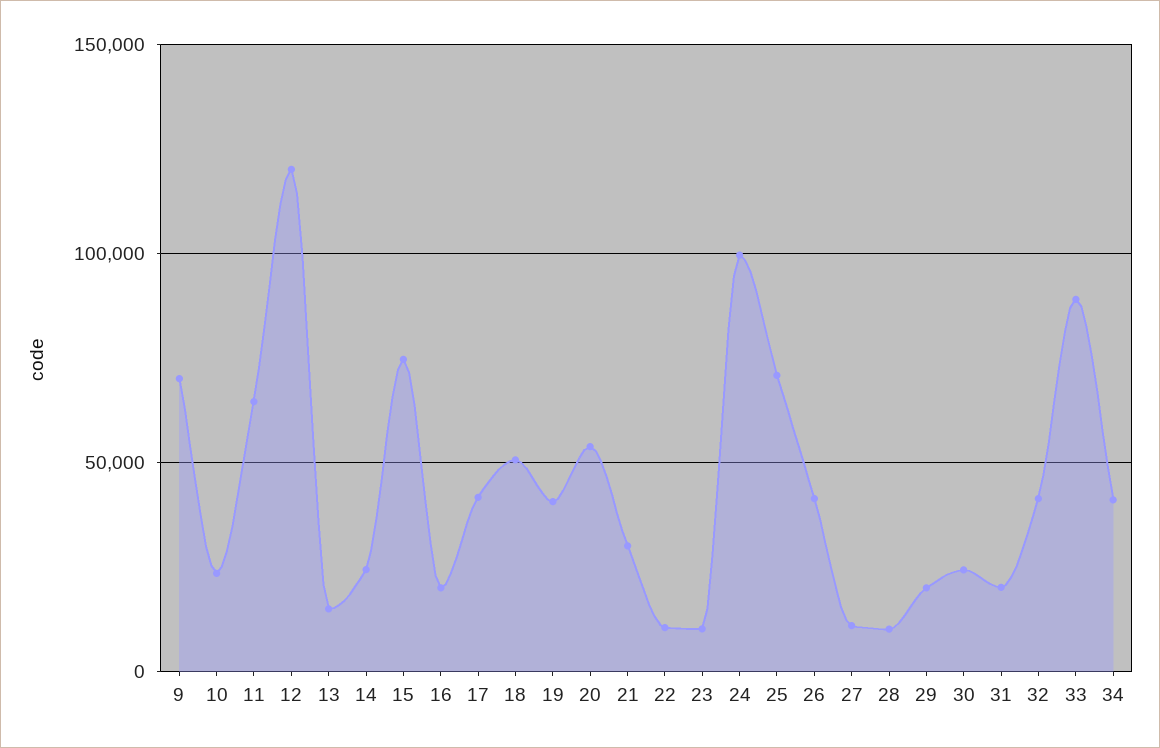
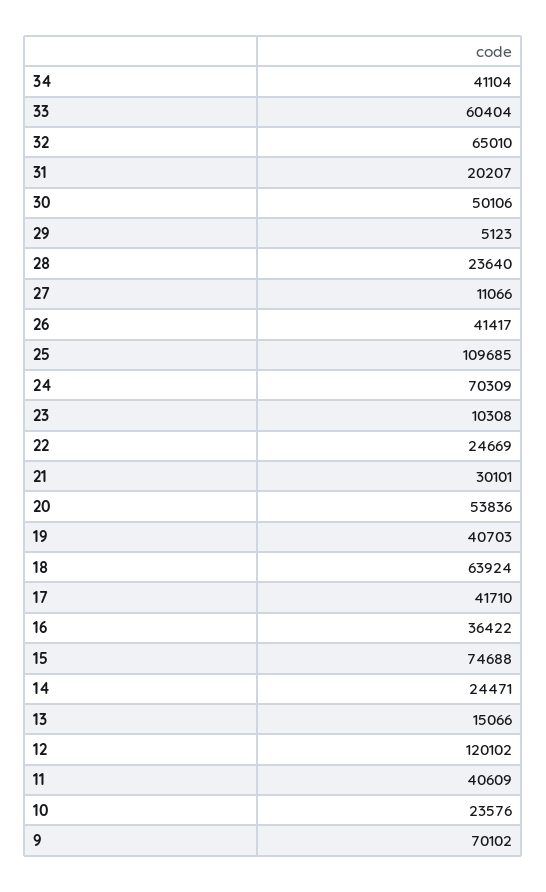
  {
    "9": 70102,
    "10": 23576,
-   "11": 65000,
+   "11": 40609,
    "12": 120102,
    "13": 15066,
    "14": 24471,
    "15": 74688,
-   "16": 20000,
+   "16": 36422,
    "17": 41710,
-   "18": 50000,
+   "18": 63924,
    "19": 40703,
    "20": 53836,
    "21": 30101,
-   "22": 10000,
+   "22": 24669,
    "23": 10308,
-   "24": 100000,
+   "24": 70309,
-   "25": 70000,
+   "25": 109685,
    "26": 41417,
    "27": 11066,
-   "28": 10000,
+   "28": 23640,
-   "29": 20000,
+   "29": 5123,
-   "30": 25000,
+   "30": 50106,
    "31": 20207,
-   "32": 40000,
+   "32": 65010,
-   "33": 90000,
+   "33": 60404,
    "34": 41104
  }

